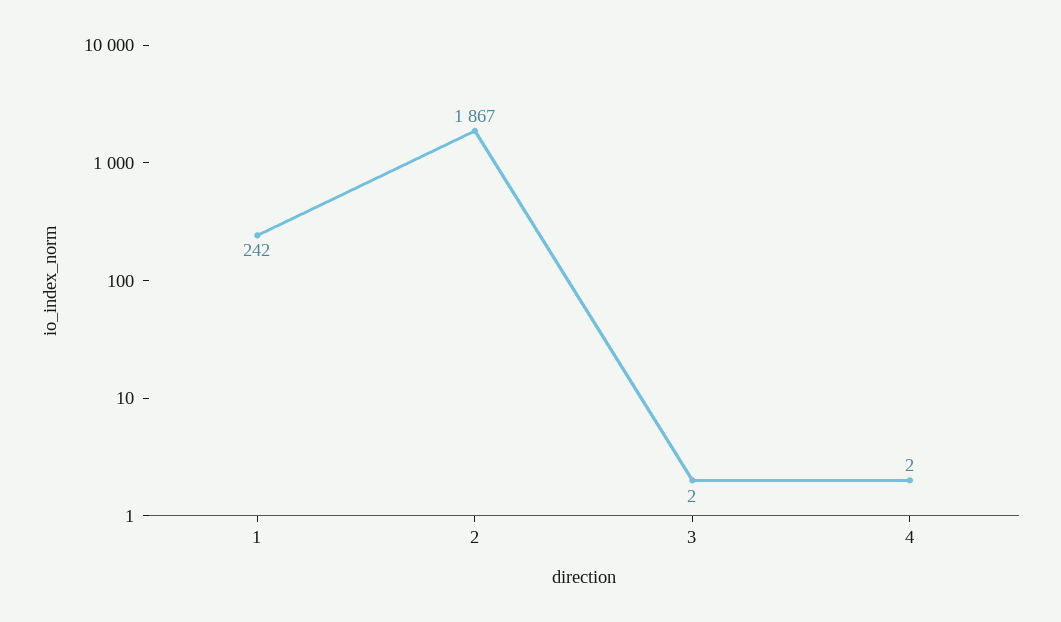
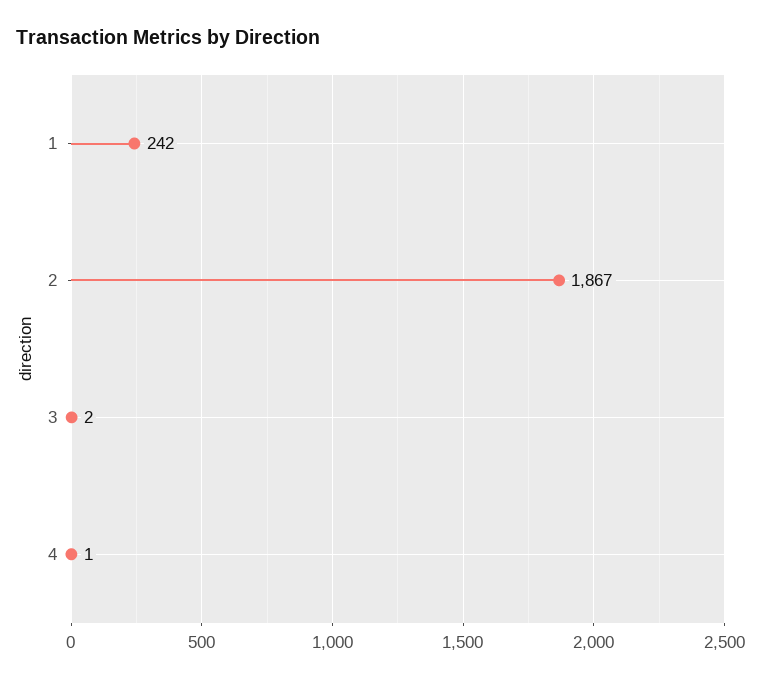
  {
    "1": 242,
    "2": 1867,
    "3": 2,
-   "4": 2
+   "4": 1
  }

